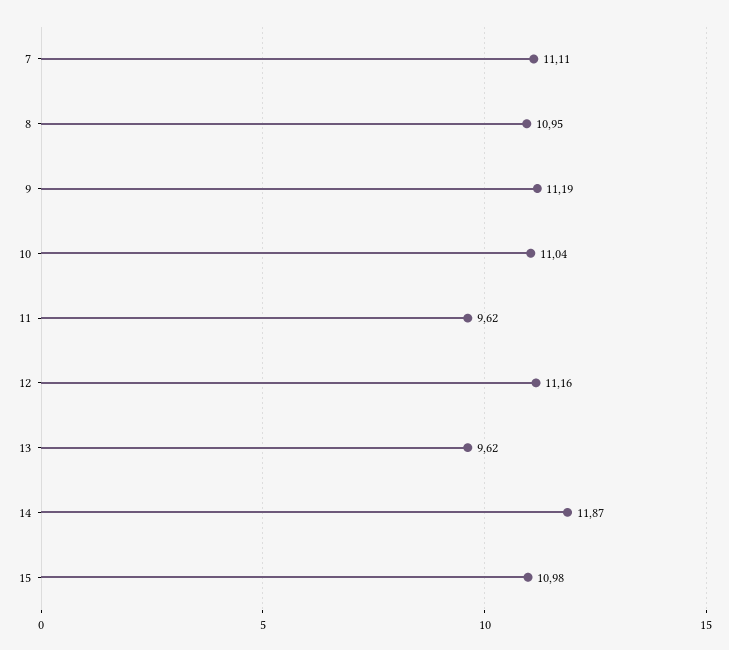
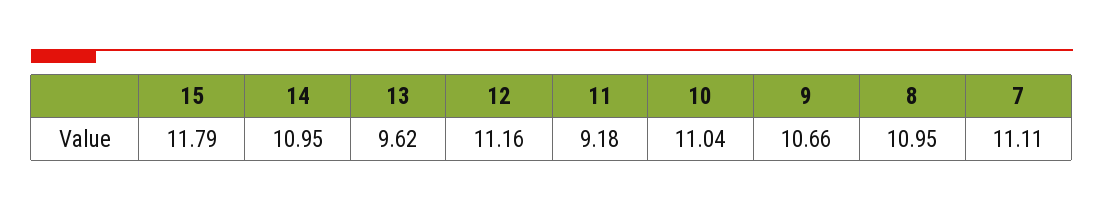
  {
    "7": 11.11,
    "8": 10.95,
-   "9": 11.19,
+   "9": 10.66,
    "10": 11.04,
-   "11": 9.62,
+   "11": 9.18,
    "12": 11.16,
    "13": 9.62,
-   "14": 11.87,
+   "14": 10.95,
-   "15": 10.98
+   "15": 11.79
  }

